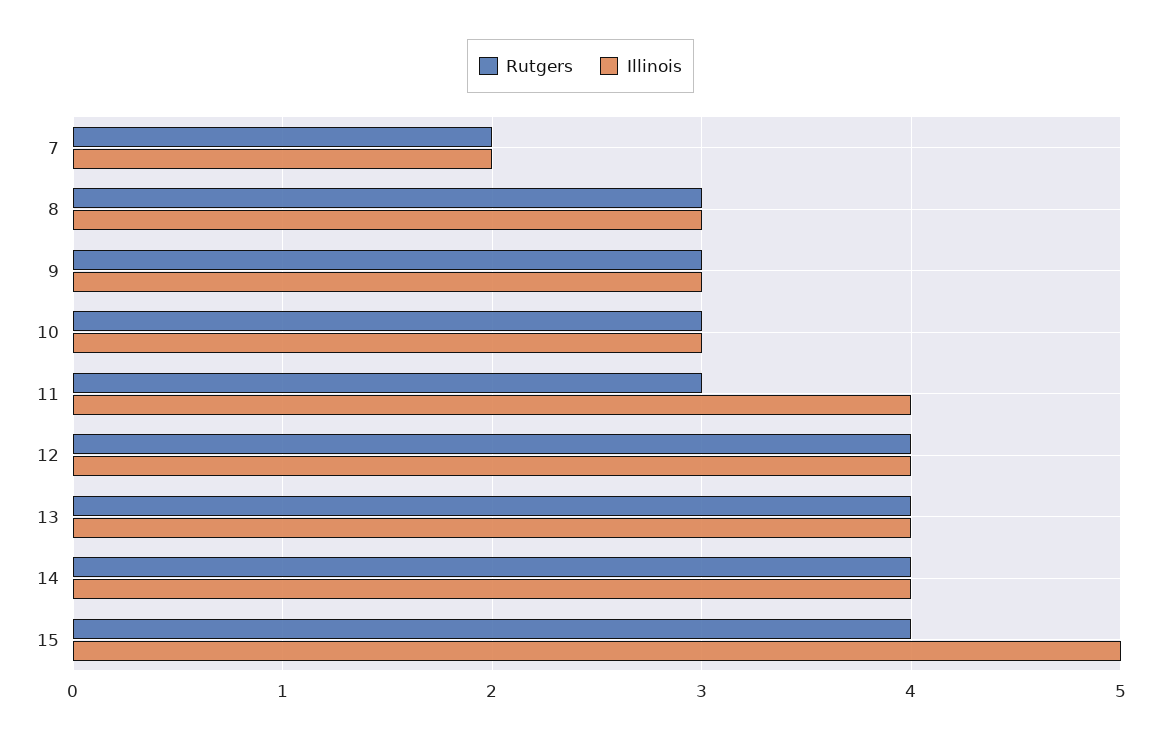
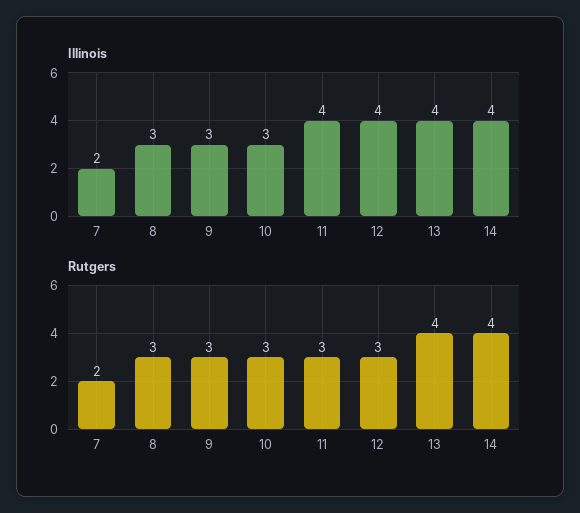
  {
    "Rutgers": {
      "7": 2,
      "8": 3,
      "9": 3,
      "10": 3,
      "11": 3,
-     "12": 4,
+     "12": 3,
      "13": 4,
-     "14": 4,
+     "14": 4
-     "15": 4
    },
    "Illinois": {
      "7": 2,
      "8": 3,
      "9": 3,
      "10": 3,
      "11": 4,
      "12": 4,
      "13": 4,
-     "14": 4,
+     "14": 4
-     "15": 5
    }
  }

